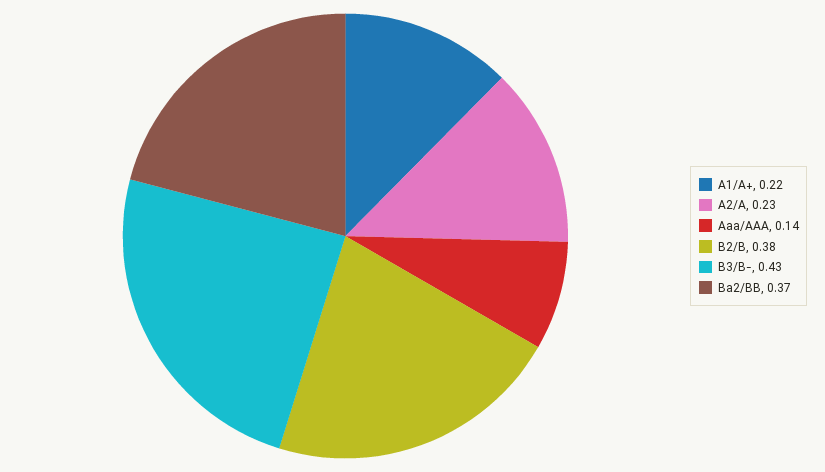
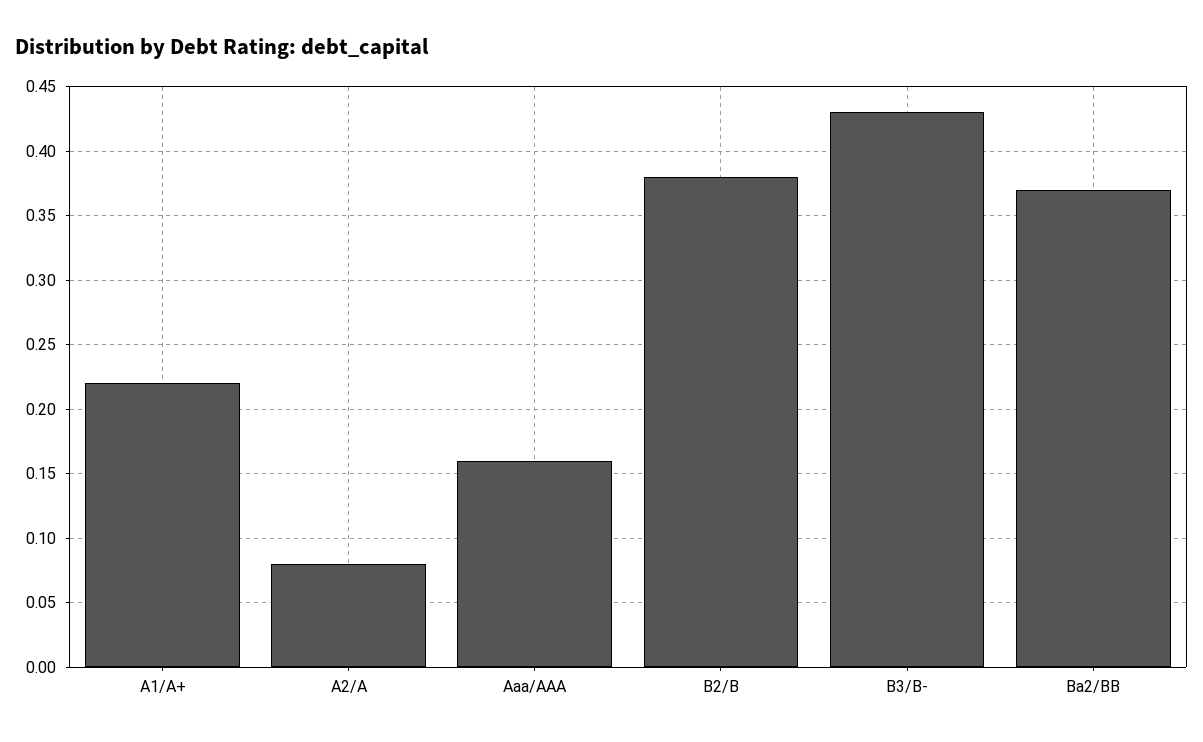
  {
    "A1/A+": 0.22,
-   "A2/A": 0.23,
+   "A2/A": 0.08,
-   "Aaa/AAA": 0.14,
+   "Aaa/AAA": 0.16,
    "B2/B": 0.38,
    "B3/B-": 0.43,
    "Ba2/BB": 0.37
  }

